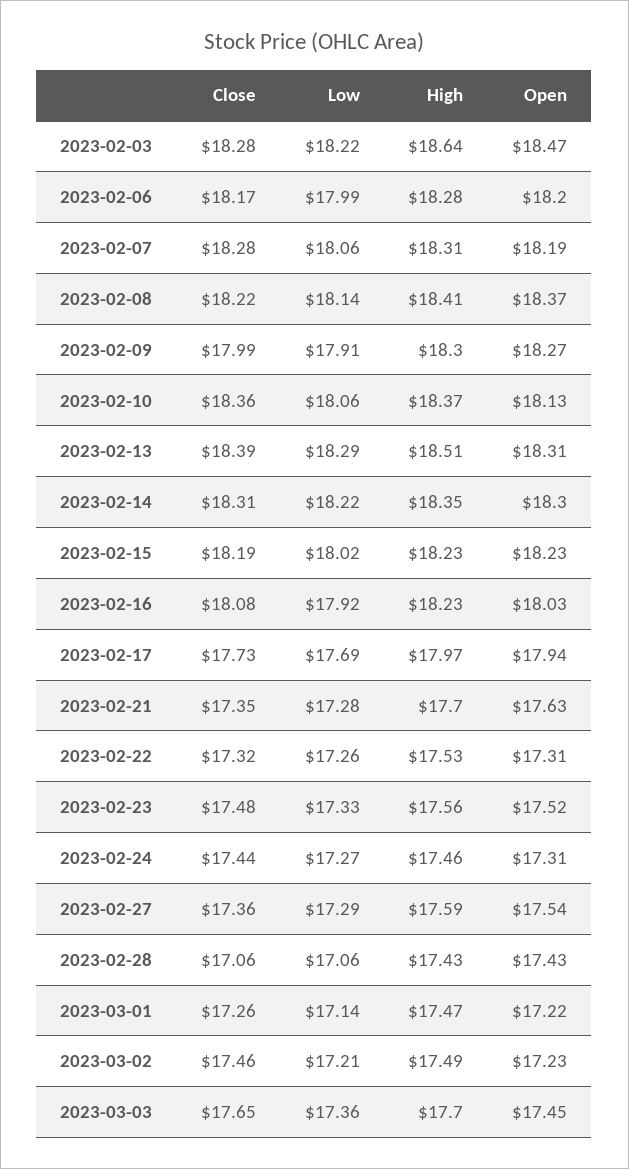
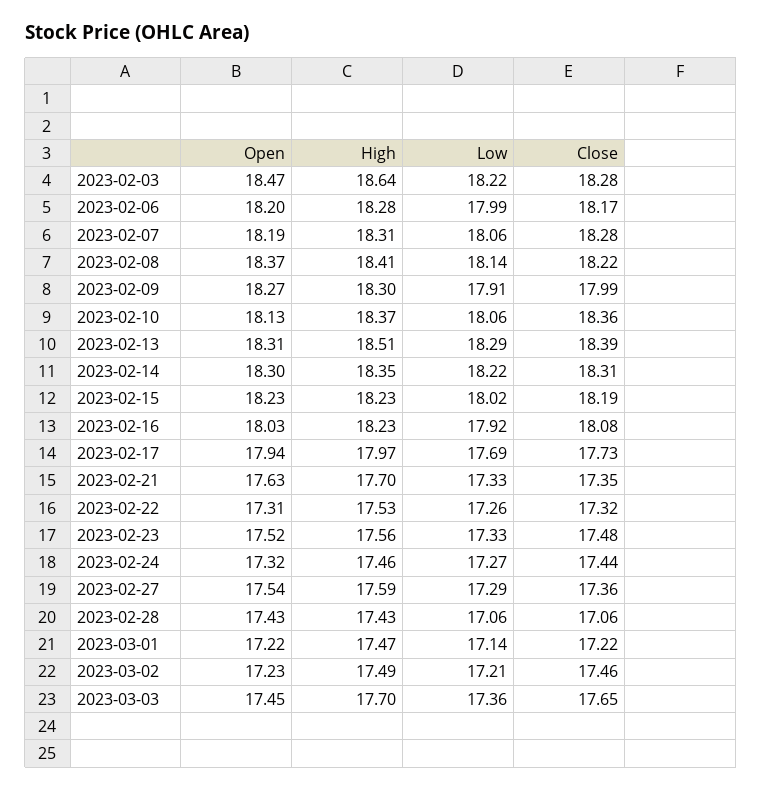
  {
    "Close": {
      "2023-02-03": 18.28,
      "2023-02-06": 18.17,
      "2023-02-07": 18.28,
      "2023-02-08": 18.22,
      "2023-02-09": 17.99,
      "2023-02-10": 18.36,
      "2023-02-13": 18.39,
      "2023-02-14": 18.31,
      "2023-02-15": 18.19,
      "2023-02-16": 18.08,
      "2023-02-17": 17.73,
      "2023-02-21": 17.35,
      "2023-02-22": 17.32,
      "2023-02-23": 17.48,
      "2023-02-24": 17.44,
      "2023-02-27": 17.36,
      "2023-02-28": 17.06,
-     "2023-03-01": 17.26,
+     "2023-03-01": 17.22,
      "2023-03-02": 17.46,
      "2023-03-03": 17.65
    },
    "Low": {
      "2023-02-03": 18.22,
      "2023-02-06": 17.99,
      "2023-02-07": 18.06,
      "2023-02-08": 18.14,
      "2023-02-09": 17.91,
      "2023-02-10": 18.06,
      "2023-02-13": 18.29,
      "2023-02-14": 18.22,
      "2023-02-15": 18.02,
      "2023-02-16": 17.92,
      "2023-02-17": 17.69,
-     "2023-02-21": 17.28,
+     "2023-02-21": 17.33,
      "2023-02-22": 17.26,
      "2023-02-23": 17.33,
      "2023-02-24": 17.27,
      "2023-02-27": 17.29,
      "2023-02-28": 17.06,
      "2023-03-01": 17.14,
      "2023-03-02": 17.21,
      "2023-03-03": 17.36
    },
    "High": {
      "2023-02-03": 18.64,
      "2023-02-06": 18.28,
      "2023-02-07": 18.31,
      "2023-02-08": 18.41,
      "2023-02-09": 18.3,
      "2023-02-10": 18.37,
      "2023-02-13": 18.51,
      "2023-02-14": 18.35,
      "2023-02-15": 18.23,
      "2023-02-16": 18.23,
      "2023-02-17": 17.97,
      "2023-02-21": 17.7,
      "2023-02-22": 17.53,
      "2023-02-23": 17.56,
      "2023-02-24": 17.46,
      "2023-02-27": 17.59,
      "2023-02-28": 17.43,
      "2023-03-01": 17.47,
      "2023-03-02": 17.49,
      "2023-03-03": 17.7
    },
    "Open": {
      "2023-02-03": 18.47,
      "2023-02-06": 18.2,
      "2023-02-07": 18.19,
      "2023-02-08": 18.37,
      "2023-02-09": 18.27,
      "2023-02-10": 18.13,
      "2023-02-13": 18.31,
      "2023-02-14": 18.3,
      "2023-02-15": 18.23,
      "2023-02-16": 18.03,
      "2023-02-17": 17.94,
      "2023-02-21": 17.63,
      "2023-02-22": 17.31,
      "2023-02-23": 17.52,
-     "2023-02-24": 17.31,
+     "2023-02-24": 17.32,
      "2023-02-27": 17.54,
      "2023-02-28": 17.43,
      "2023-03-01": 17.22,
      "2023-03-02": 17.23,
      "2023-03-03": 17.45
    }
  }

